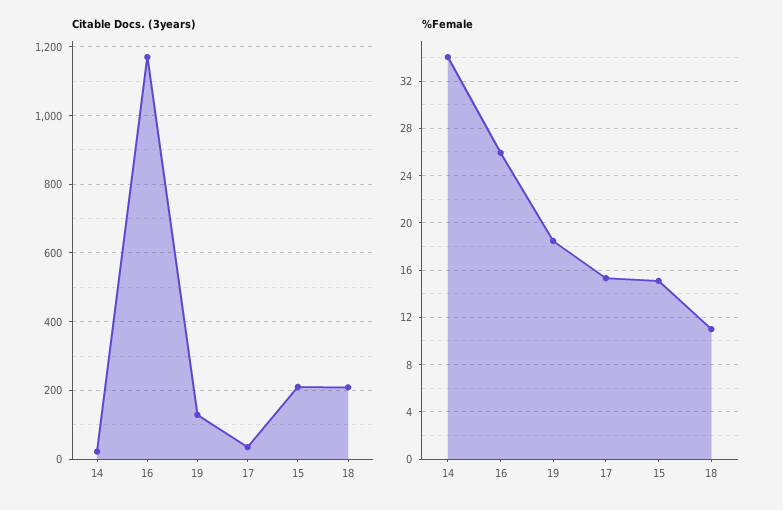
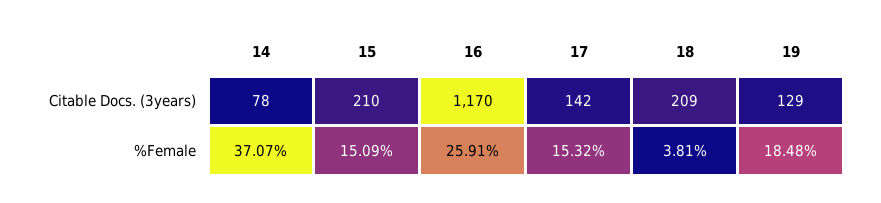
  {
    "Citable Docs. (3years)": {
-     "14": 20,
+     "14": 78,
      "16": 1170,
      "19": 129,
-     "17": 40,
+     "17": 142,
      "15": 210,
      "18": 209
    },
    "%Female": {
-     "14": 34,
+     "14": 37.07,
      "16": 25.91,
      "19": 18.48,
      "17": 15.32,
      "15": 15.09,
-     "18": 11
+     "18": 3.81
    }
  }

